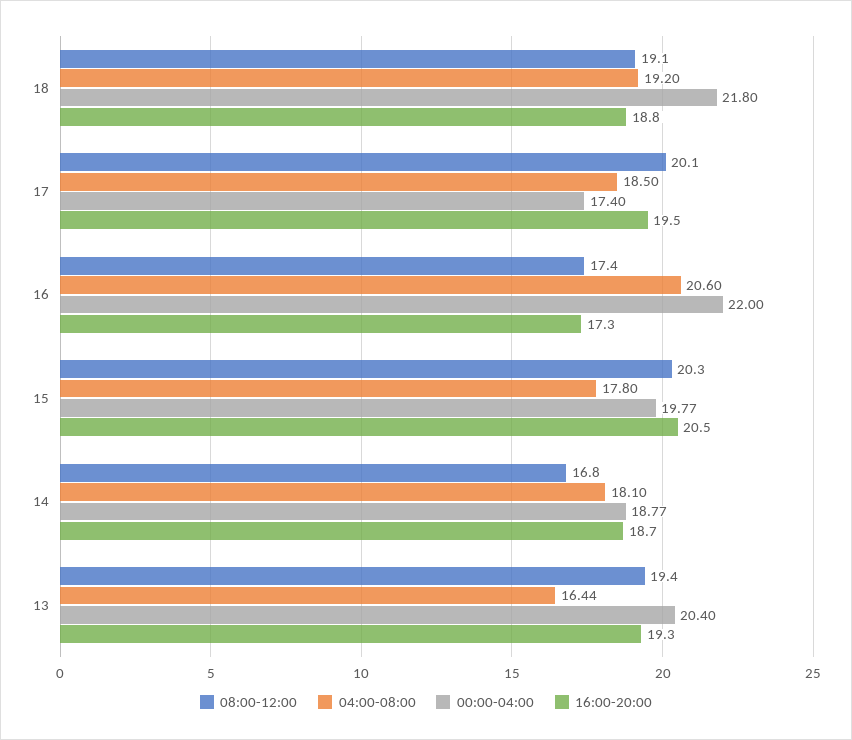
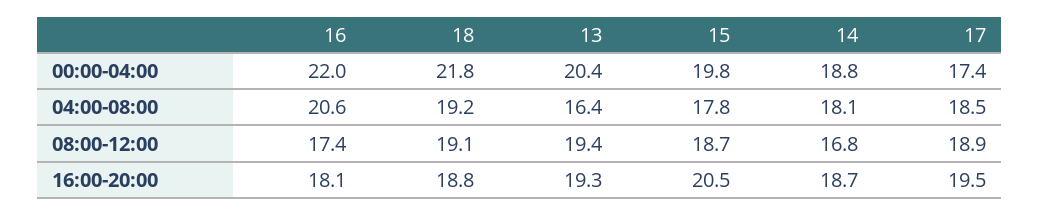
  {
    "08:00-12:00": {
      "18": 19.1,
-     "17": 20.1,
+     "17": 18.9,
      "16": 17.4,
-     "15": 20.3,
+     "15": 18.7,
      "14": 16.8,
      "13": 19.4
    },
    "04:00-08:00": {
      "18": 19.2,
      "17": 18.5,
      "16": 20.6,
      "15": 17.8,
      "14": 18.1,
      "13": 16.44
    },
    "00:00-04:00": {
      "18": 21.8,
      "17": 17.4,
      "16": 22,
      "15": 19.77,
      "14": 18.77,
      "13": 20.4
    },
    "16:00-20:00": {
      "18": 18.8,
      "17": 19.5,
-     "16": 17.3,
+     "16": 18.1,
      "15": 20.5,
      "14": 18.7,
      "13": 19.3
    }
  }

